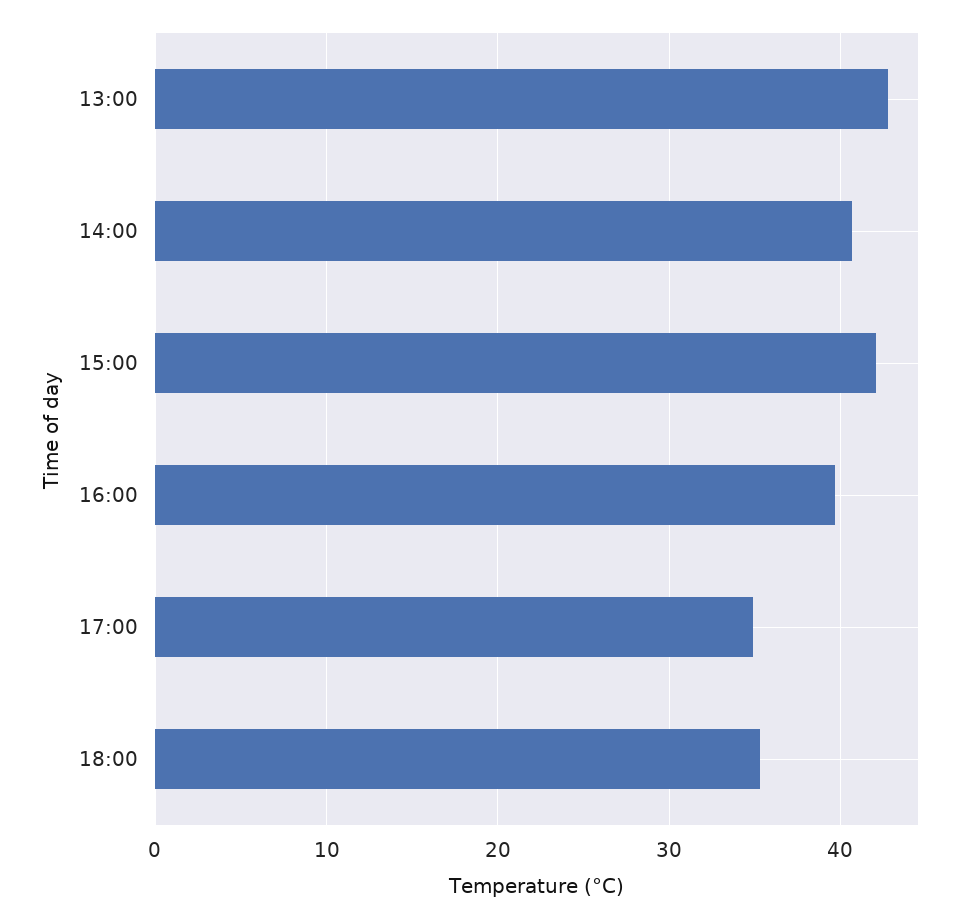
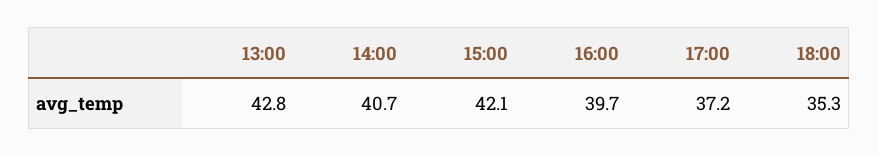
  {
    "13:00": 42.8,
    "14:00": 40.7,
    "15:00": 42.1,
    "16:00": 39.7,
-   "17:00": 35,
+   "17:00": 37.2,
    "18:00": 35.3
  }

